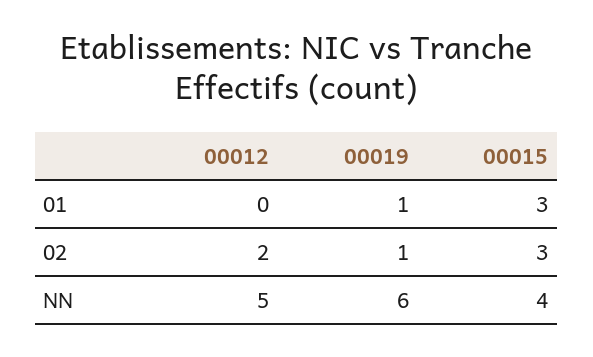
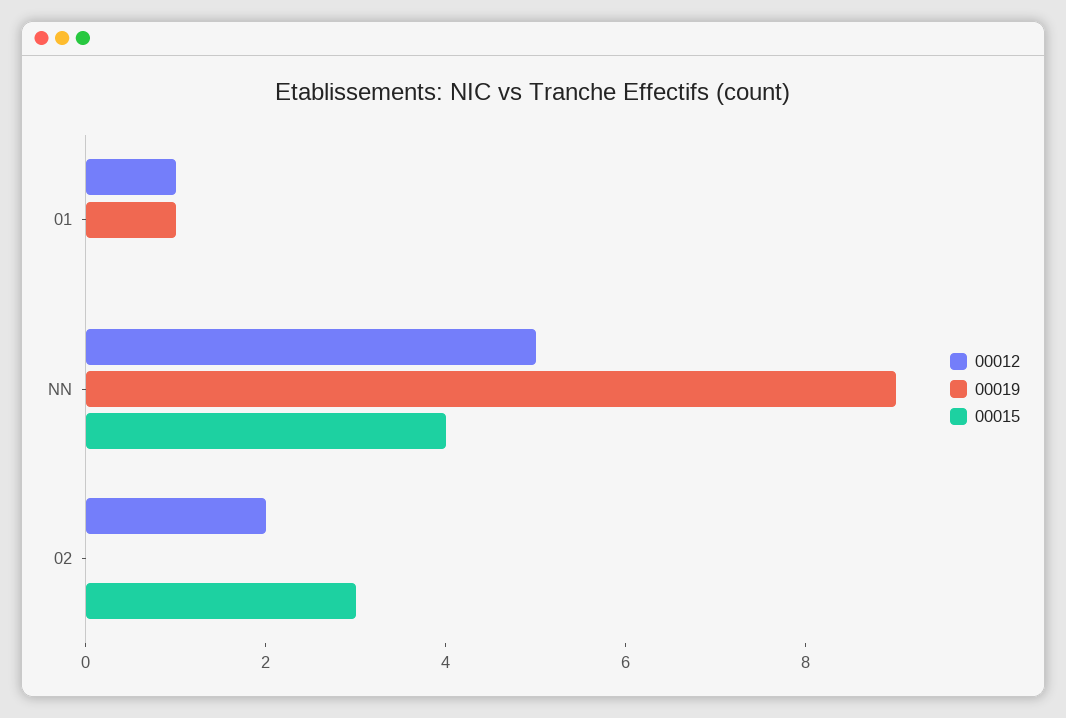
  {
    "00012": {
-     "01": 0,
+     "01": 1,
      "02": 2,
      "NN": 5
    },
    "00019": {
      "01": 1,
-     "02": 1,
+     "02": 0,
-     "NN": 6
+     "NN": 9
    },
    "00015": {
-     "01": 3,
+     "01": 0,
      "02": 3,
      "NN": 4
    }
  }

